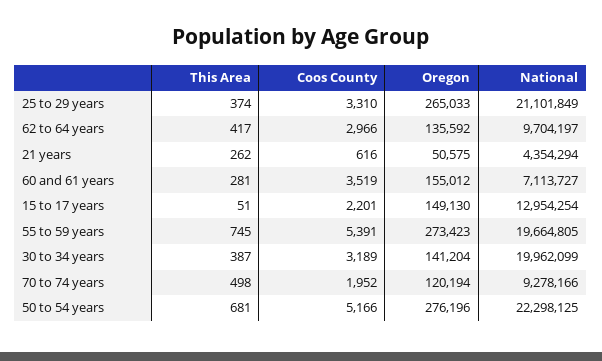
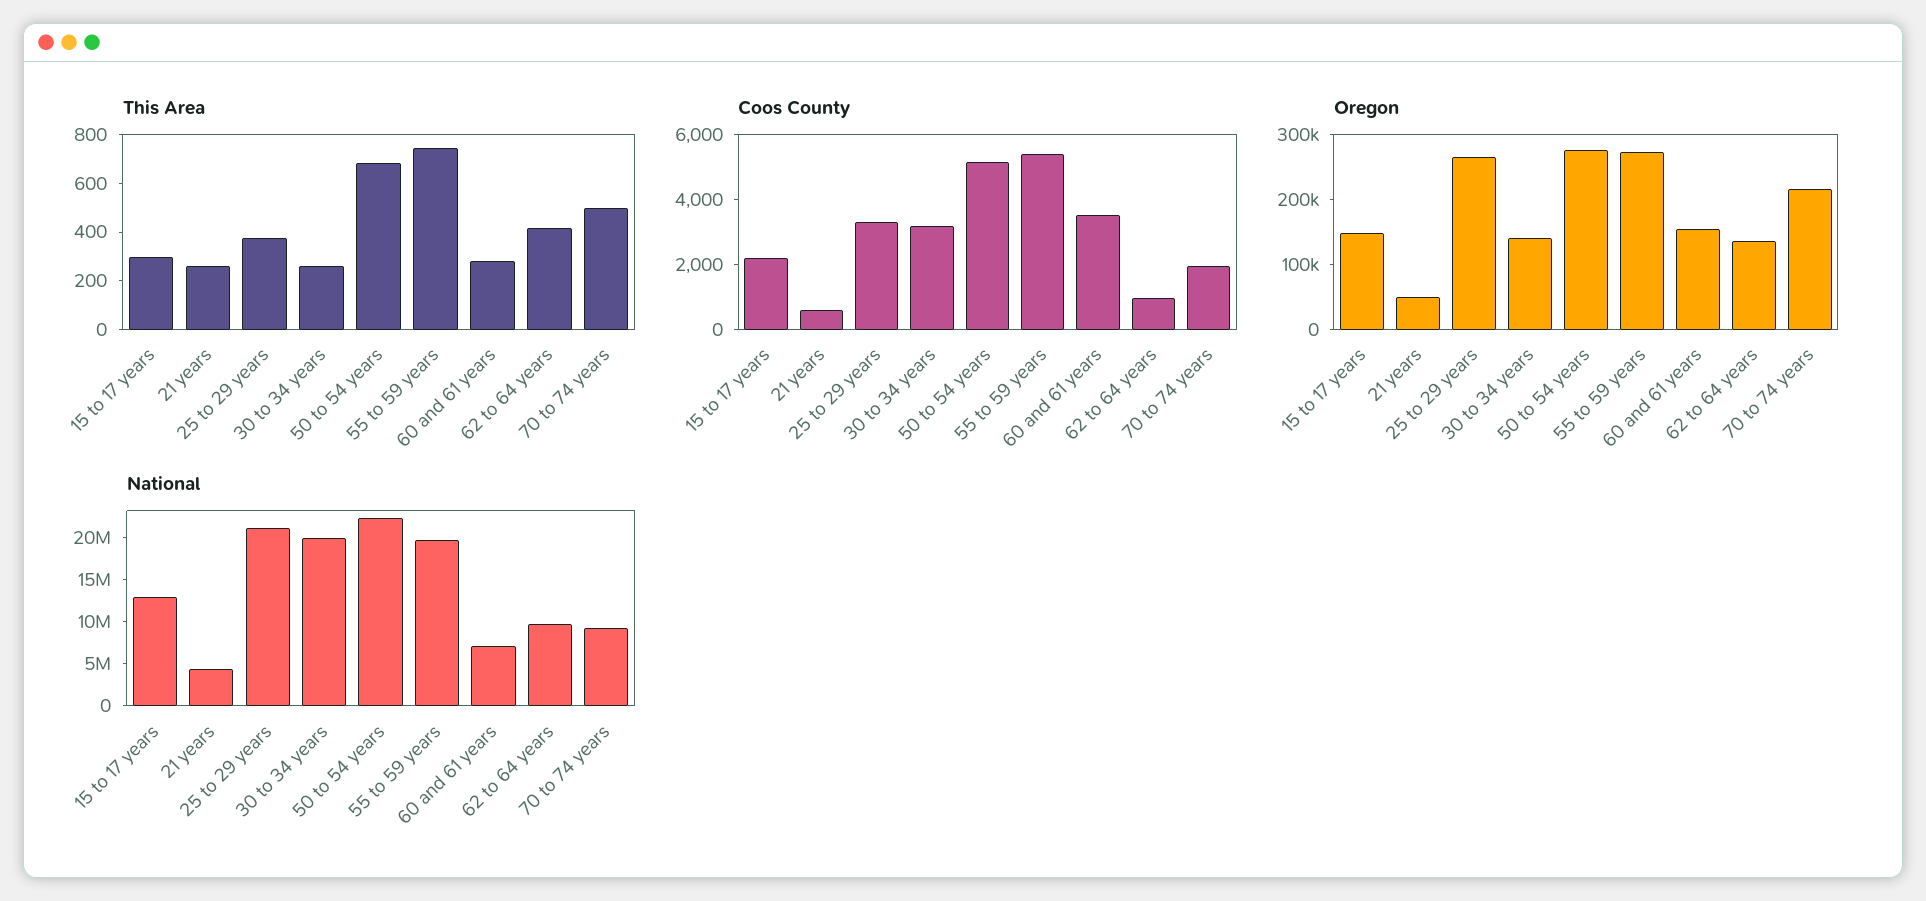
  {
    "This Area": {
      "25 to 29 years": 374,
      "62 to 64 years": 417,
      "21 years": 262,
      "60 and 61 years": 281,
-     "15 to 17 years": 51,
+     "15 to 17 years": 300,
      "55 to 59 years": 745,
-     "30 to 34 years": 387,
+     "30 to 34 years": 250,
      "70 to 74 years": 498,
      "50 to 54 years": 681
    },
    "Coos County": {
      "25 to 29 years": 3310,
-     "62 to 64 years": 2966,
+     "62 to 64 years": 1000,
      "21 years": 616,
      "60 and 61 years": 3519,
      "15 to 17 years": 2201,
      "55 to 59 years": 5391,
      "30 to 34 years": 3189,
      "70 to 74 years": 1952,
      "50 to 54 years": 5166
    },
    "Oregon": {
      "25 to 29 years": 265033,
      "62 to 64 years": 135592,
      "21 years": 50575,
      "60 and 61 years": 155012,
      "15 to 17 years": 149130,
      "55 to 59 years": 273423,
      "30 to 34 years": 141204,
-     "70 to 74 years": 120194,
+     "70 to 74 years": 220000,
      "50 to 54 years": 276196
    },
    "National": {
      "25 to 29 years": 21101849,
      "62 to 64 years": 9704197,
      "21 years": 4354294,
      "60 and 61 years": 7113727,
      "15 to 17 years": 12954254,
      "55 to 59 years": 19664805,
      "30 to 34 years": 19962099,
      "70 to 74 years": 9278166,
      "50 to 54 years": 22298125
    }
  }

